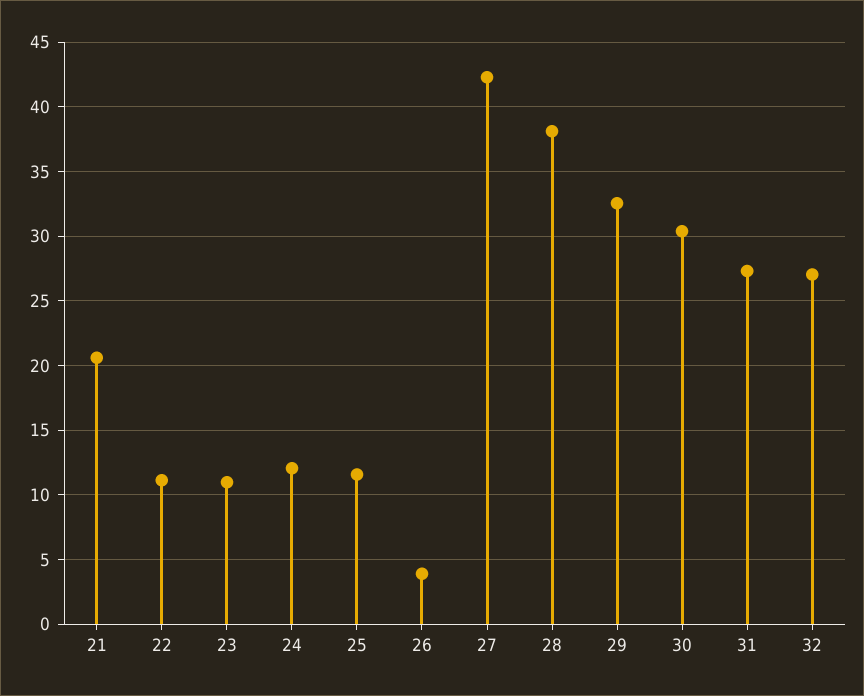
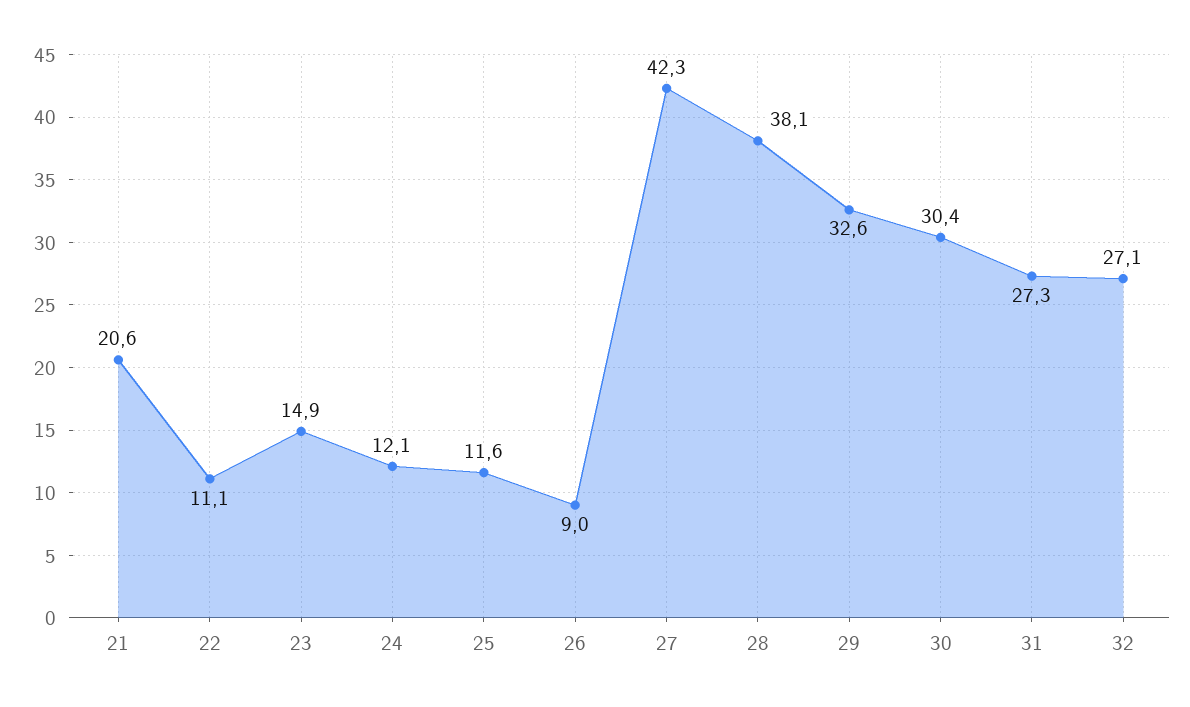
  {
    "21": 20.6,
    "22": 11.1,
-   "23": 11,
+   "23": 14.9,
    "24": 12.1,
    "25": 11.6,
-   "26": 4,
+   "26": 9,
    "27": 42.3,
    "28": 38.1,
    "29": 32.6,
    "30": 30.4,
    "31": 27.3,
    "32": 27.1
  }

